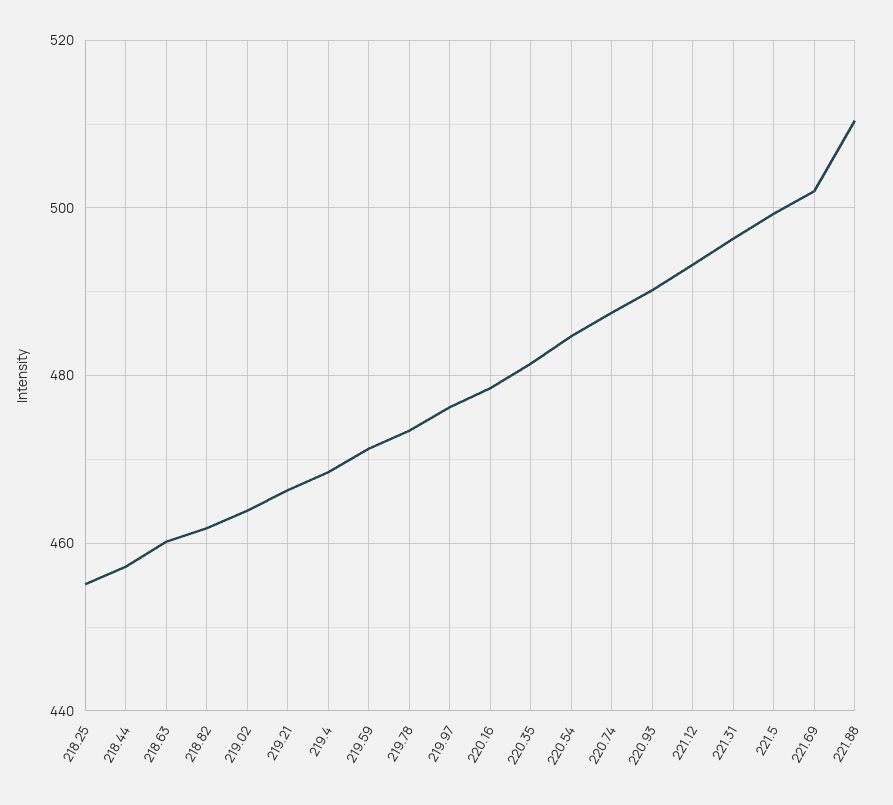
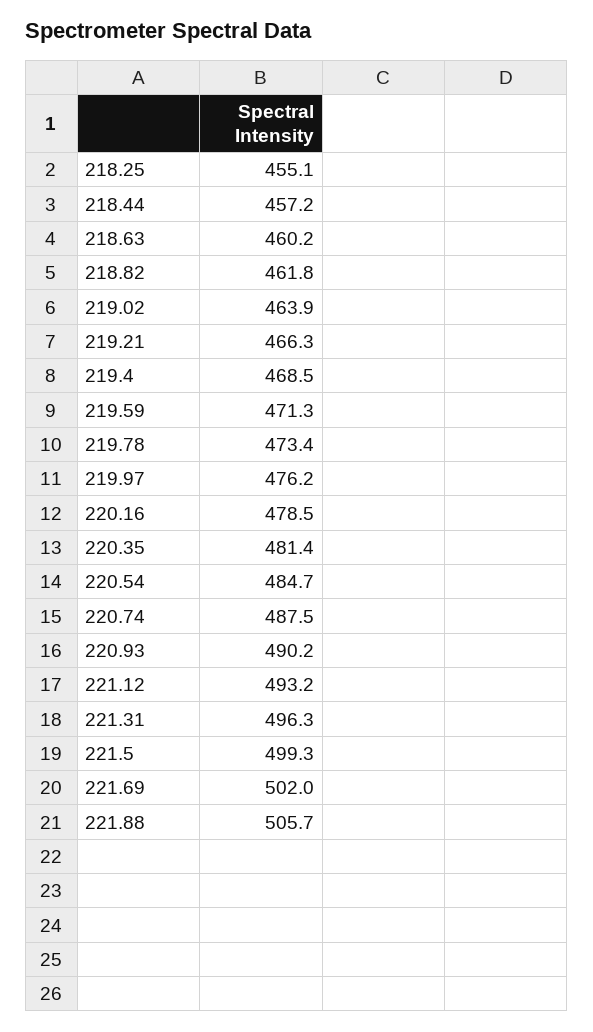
  {
    "218.25": 455.1,
    "218.44": 457.2,
    "218.63": 460.2,
    "218.82": 461.8,
    "219.02": 463.9,
    "219.21": 466.3,
    "219.4": 468.5,
    "219.59": 471.3,
    "219.78": 473.4,
    "219.97": 476.2,
    "220.16": 478.5,
    "220.35": 481.4,
    "220.54": 484.7,
    "220.74": 487.5,
    "220.93": 490.2,
    "221.12": 493.2,
    "221.31": 496.3,
    "221.5": 499.3,
    "221.69": 502,
-   "221.88": 510
+   "221.88": 505.7
  }

